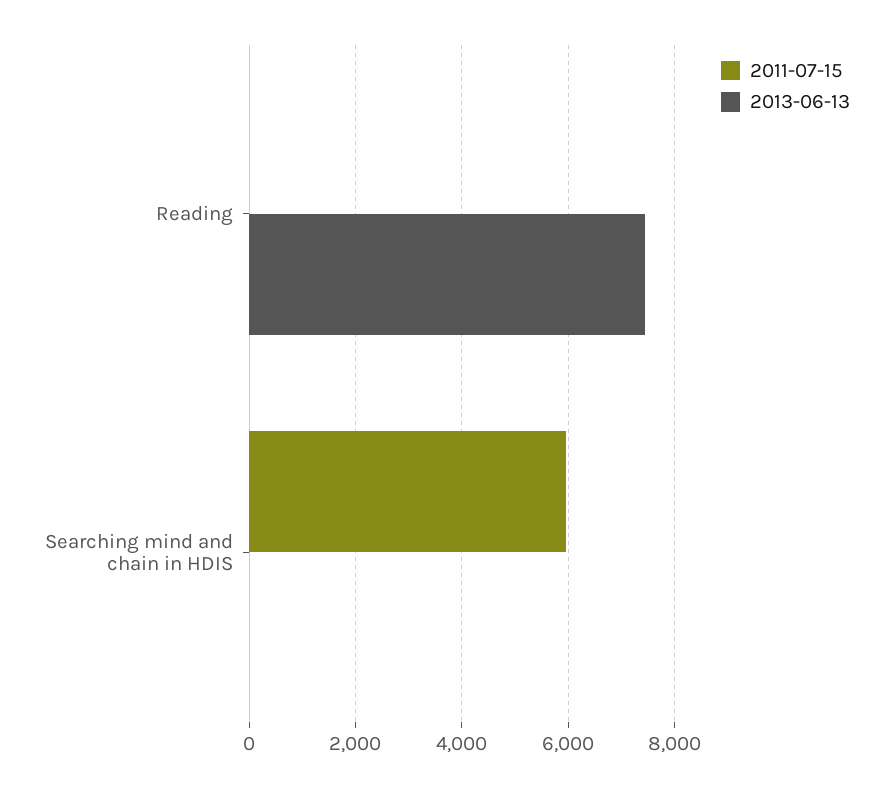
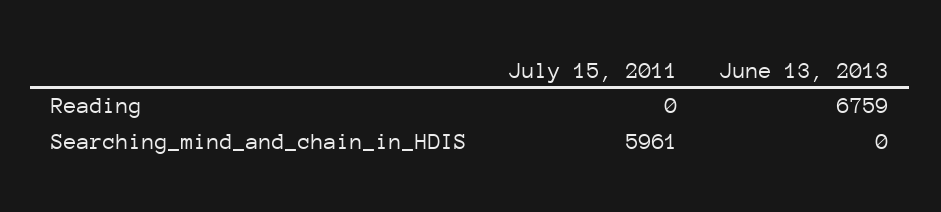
  {
    "2011-07-15": {
      "Reading": 0,
      "Searching mind and chain in HDIS": 5961
    },
    "2013-06-13": {
-     "Reading": 7400,
+     "Reading": 6759,
      "Searching mind and chain in HDIS": 0
    }
  }

